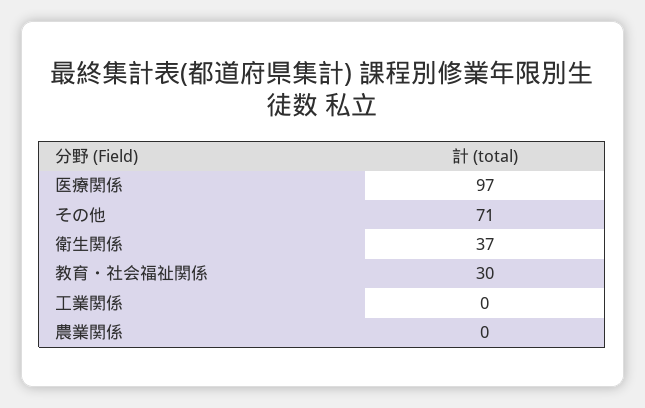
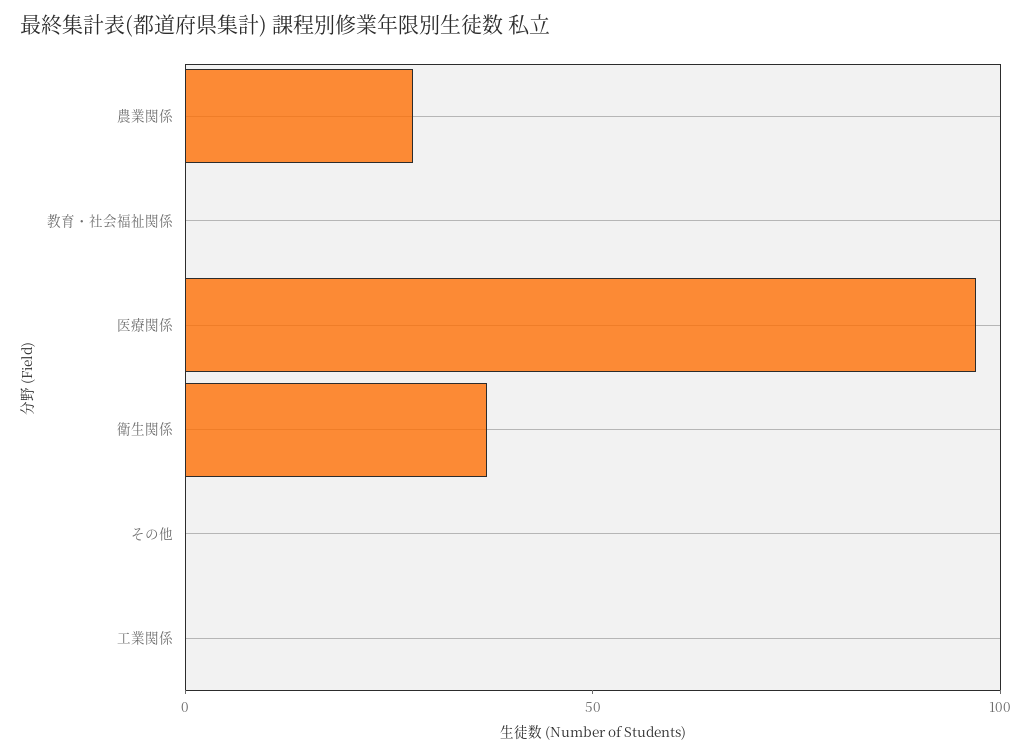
  {
    "医療関係": 97,
-   "その他": 71,
+   "その他": 0,
    "衛生関係": 37,
-   "教育・社会福祉関係": 30,
+   "教育・社会福祉関係": 0,
    "工業関係": 0,
-   "農業関係": 0
+   "農業関係": 30
  }

